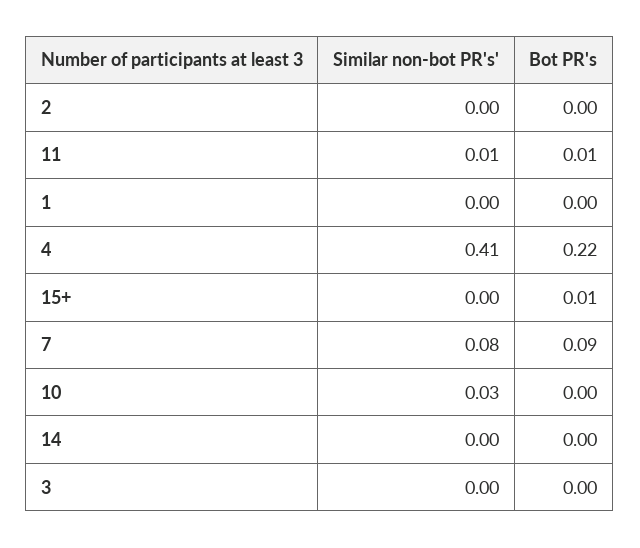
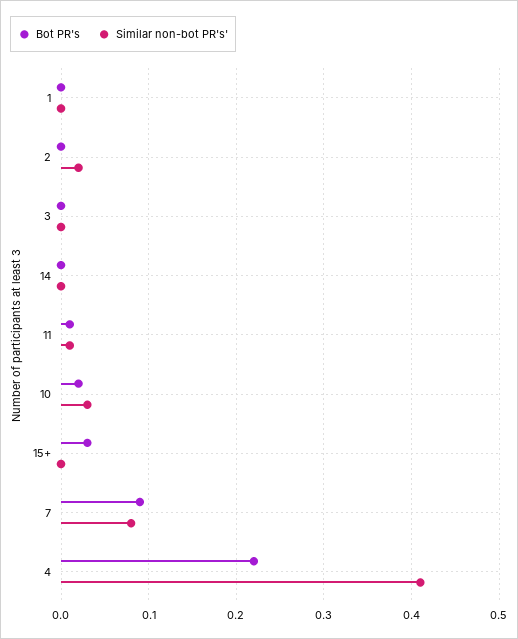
  {
    "Similar non-bot PR's'": {
-     "2": 0,
+     "2": 0.02,
      "11": 0.01,
      "1": 0,
      "4": 0.41,
      "15+": 0,
      "7": 0.08,
      "10": 0.03,
      "14": 0,
      "3": 0
    },
    "Bot PR's": {
      "2": 0,
      "11": 0.01,
      "1": 0,
      "4": 0.22,
-     "15+": 0.01,
+     "15+": 0.03,
      "7": 0.09,
-     "10": 0,
+     "10": 0.02,
      "14": 0,
      "3": 0
    }
  }

